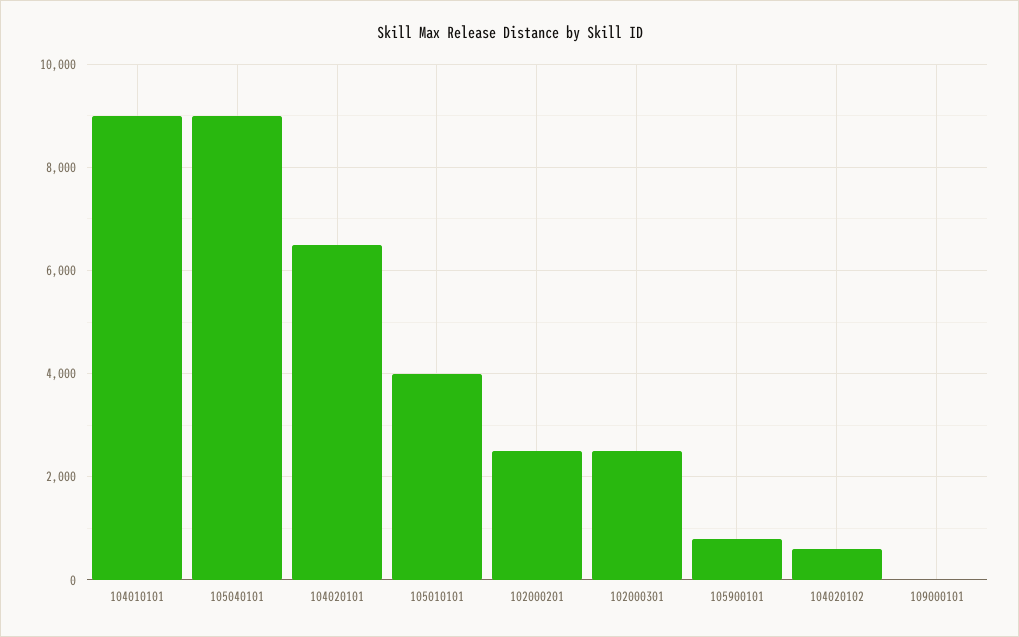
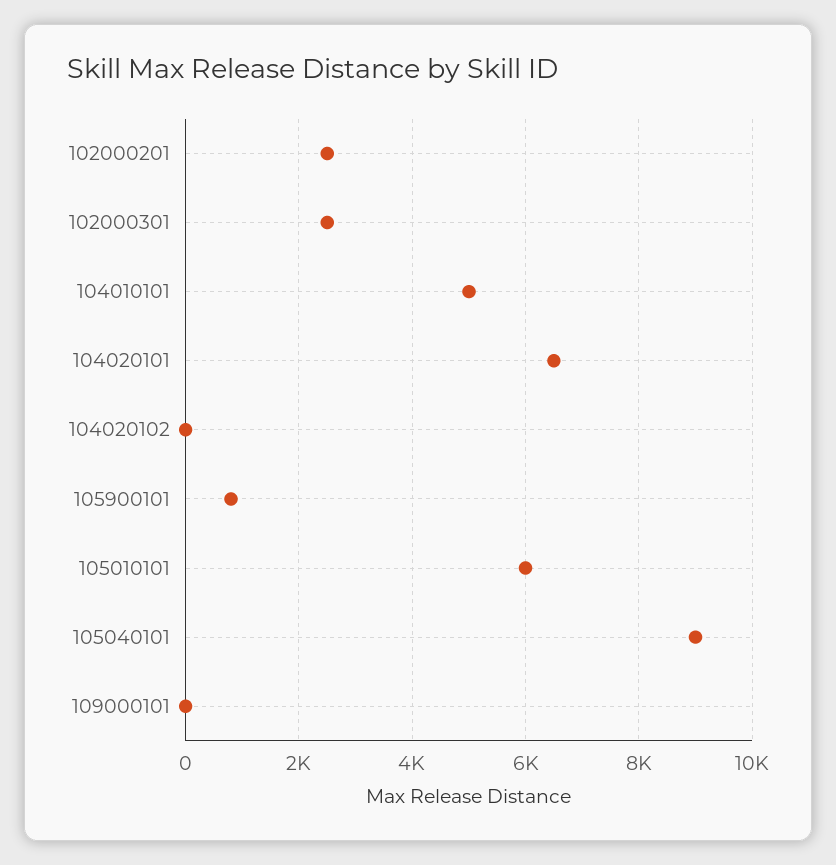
  {
-   "104010101": 9000,
+   "104010101": 5000,
    "105040101": 9000,
    "104020101": 6600,
-   "105010101": 4000,
+   "105010101": 6000,
    "102000201": 2600,
    "102000301": 2600,
    "105900101": 800,
-   "104020102": 600,
+   "104020102": 0,
    "109000101": 0
  }

